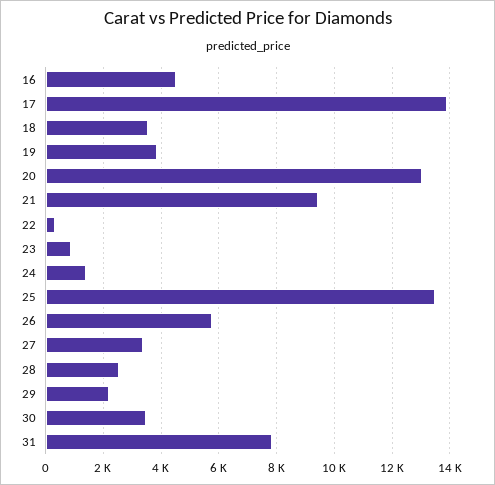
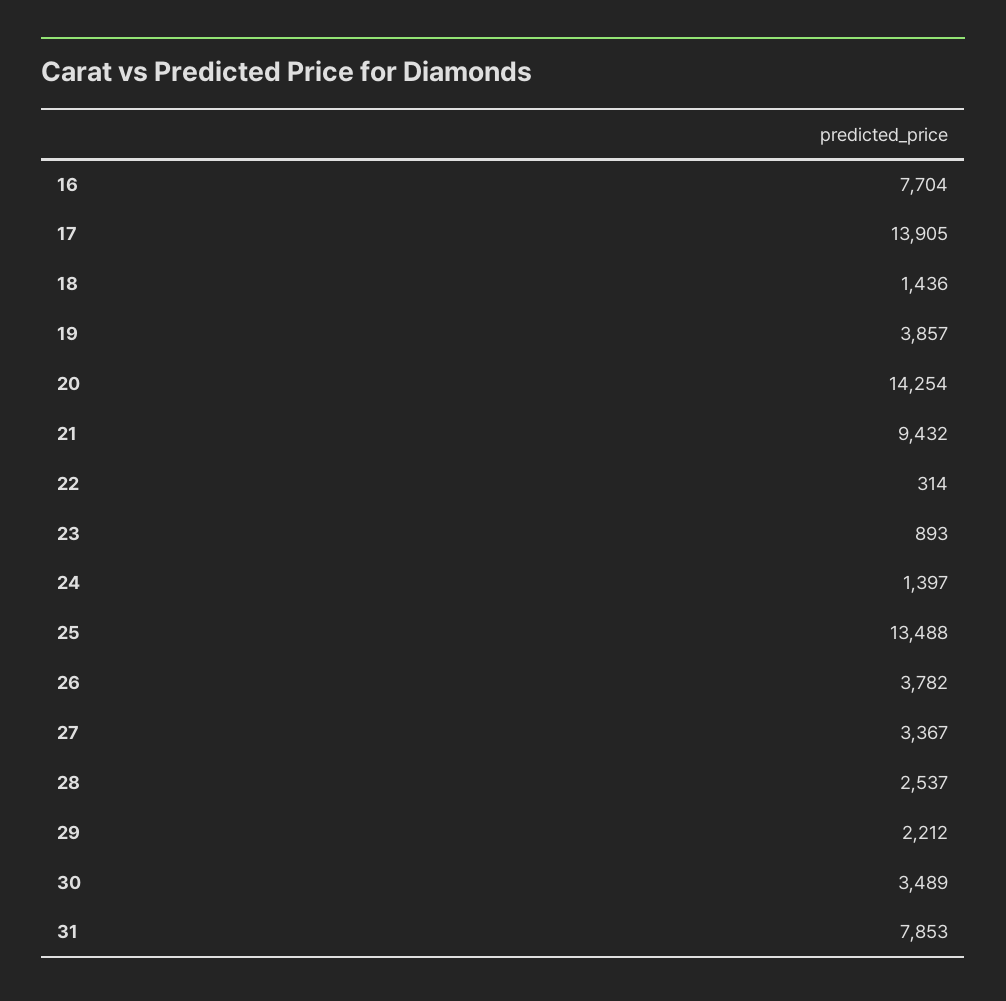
  {
-   "16": 4500,
+   "16": 7704,
    "17": 13905,
-   "18": 3500,
+   "18": 1436,
    "19": 3857,
-   "20": 13000,
+   "20": 14254,
    "21": 9432,
    "22": 314,
    "23": 893,
    "24": 1397,
    "25": 13488,
-   "26": 5750,
+   "26": 3782,
    "27": 3367,
    "28": 2537,
    "29": 2212,
    "30": 3489,
    "31": 7853
  }

